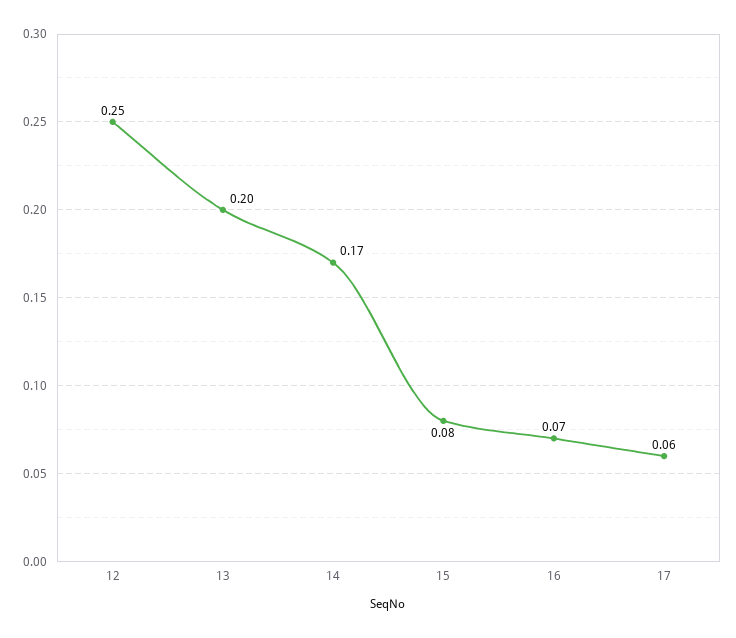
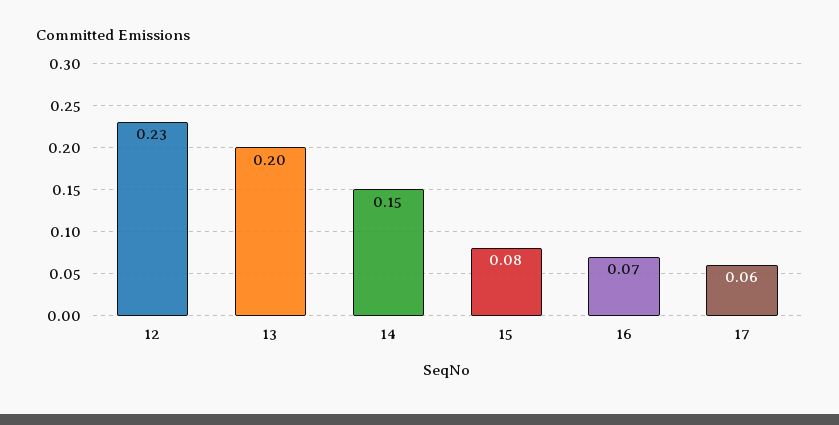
  {
-   "12": 0.25,
+   "12": 0.23,
    "13": 0.2,
-   "14": 0.17,
+   "14": 0.15,
    "15": 0.08,
    "16": 0.07,
    "17": 0.06
  }

